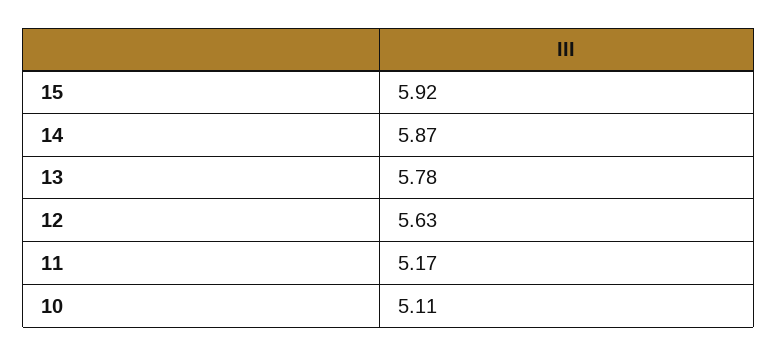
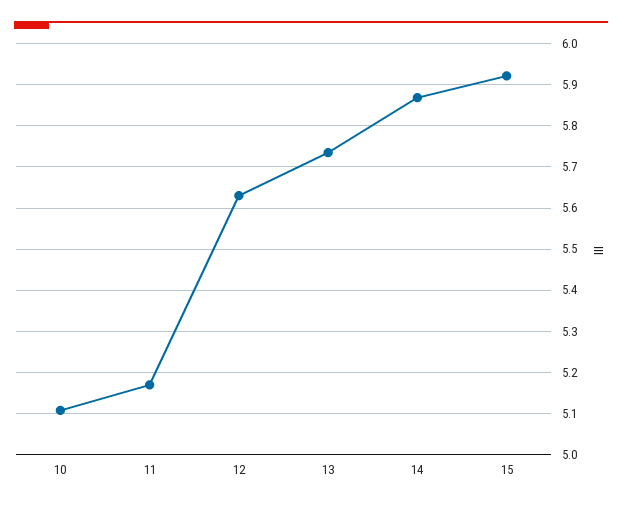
  {
    "15": 5.92,
    "14": 5.87,
-   "13": 5.78,
+   "13": 5.74,
    "12": 5.63,
    "11": 5.17,
    "10": 5.11
  }

